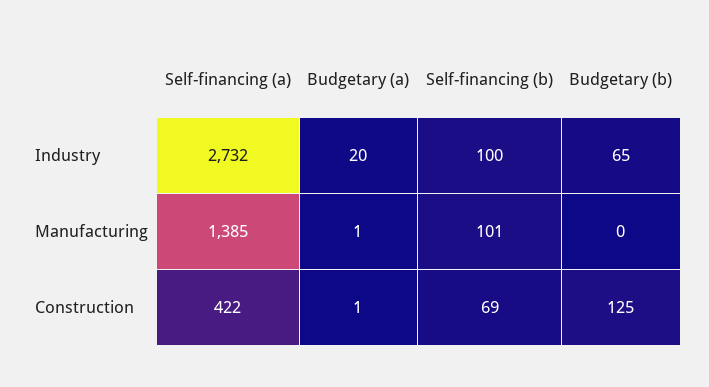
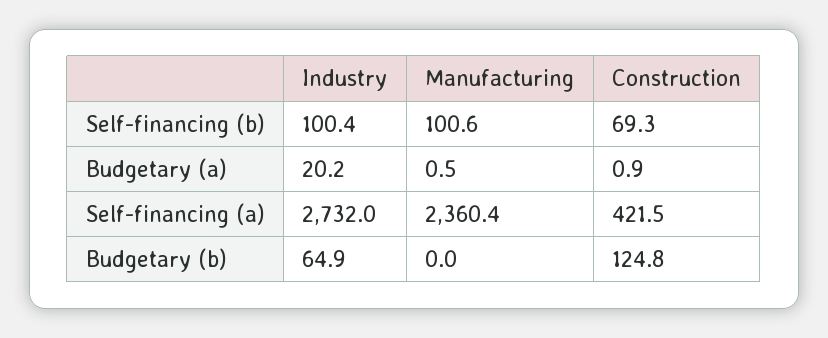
  {
    "Self-financing (a)": {
      "Industry": 2732,
-     "Manufacturing": 1385,
+     "Manufacturing": 2360.4,
      "Construction": 421.5
    },
    "Budgetary (a)": {
      "Industry": 20.2,
      "Manufacturing": 0.5,
      "Construction": 0.9
    },
    "Self-financing (b)": {
      "Industry": 100.4,
      "Manufacturing": 100.6,
      "Construction": 69.3
    },
    "Budgetary (b)": {
      "Industry": 64.9,
      "Manufacturing": 0,
      "Construction": 124.8
    }
  }

